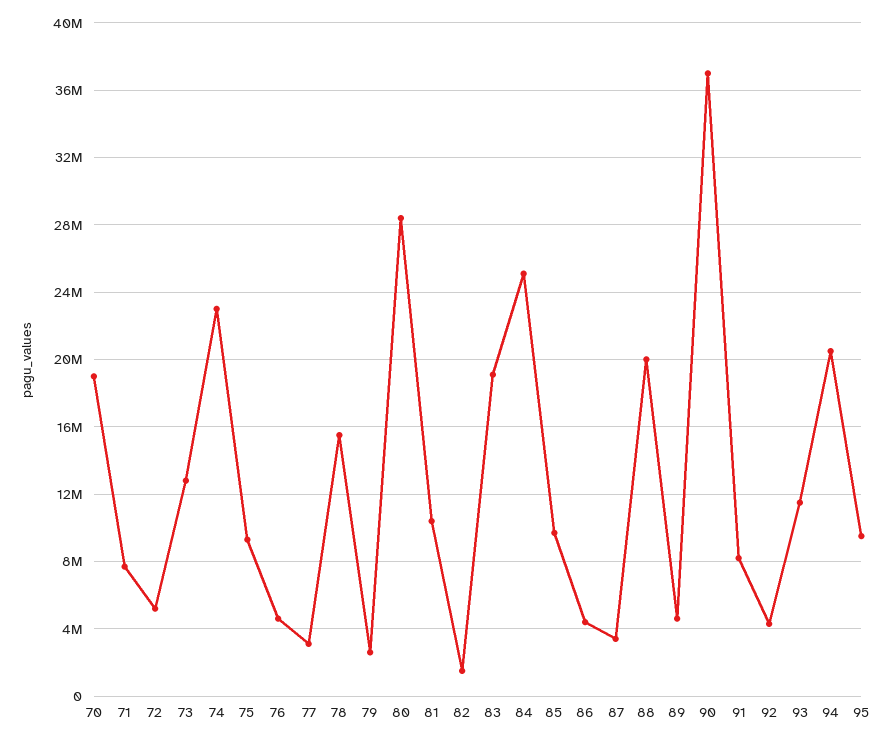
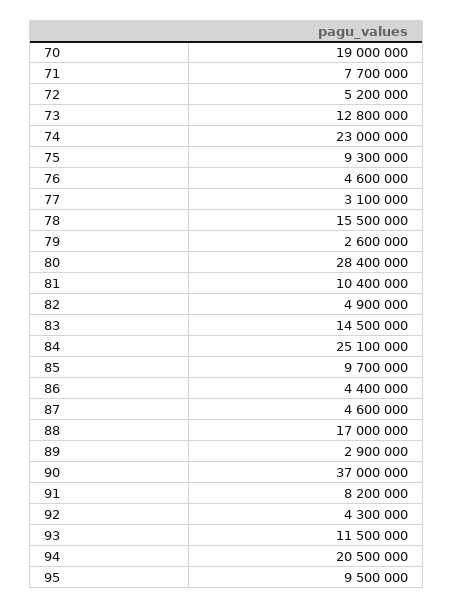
  {
    "70": 19000000,
    "71": 7700000,
    "72": 5200000,
    "73": 12800000,
    "74": 23000000,
    "75": 9300000,
    "76": 4600000,
    "77": 3100000,
    "78": 15500000,
    "79": 2600000,
    "80": 28400000,
    "81": 10400000,
-   "82": 1500000,
+   "82": 4900000,
-   "83": 19000000,
+   "83": 14500000,
    "84": 25100000,
    "85": 9700000,
    "86": 4400000,
-   "87": 3500000,
+   "87": 4600000,
-   "88": 20000000,
+   "88": 17000000,
-   "89": 4500000,
+   "89": 2900000,
    "90": 37000000,
    "91": 8200000,
    "92": 4300000,
    "93": 11500000,
    "94": 20500000,
    "95": 9500000
  }

